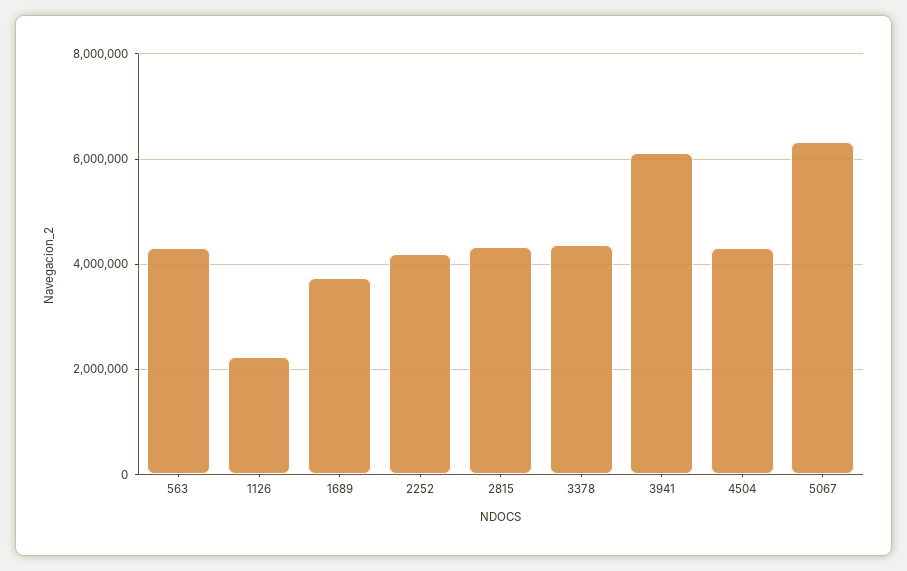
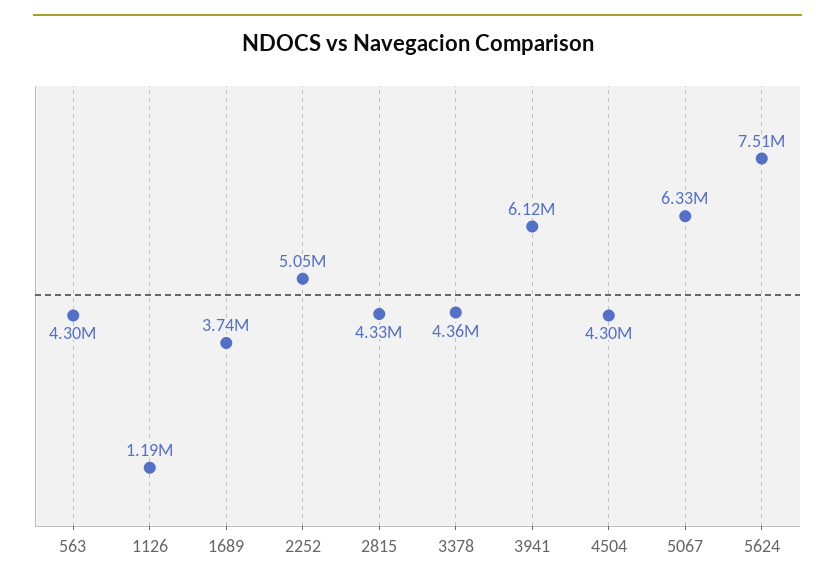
  {
    "563": 4300000,
-   "1126": 2200000,
+   "1126": 1190000,
    "1689": 3740000,
-   "2252": 4200000,
+   "2252": 5050000,
    "2815": 4330000,
    "3378": 4360000,
    "3941": 6120000,
    "4504": 4300000,
-   "5067": 6330000
+   "5067": 6330000,
+   "5624": 7510000
  }

